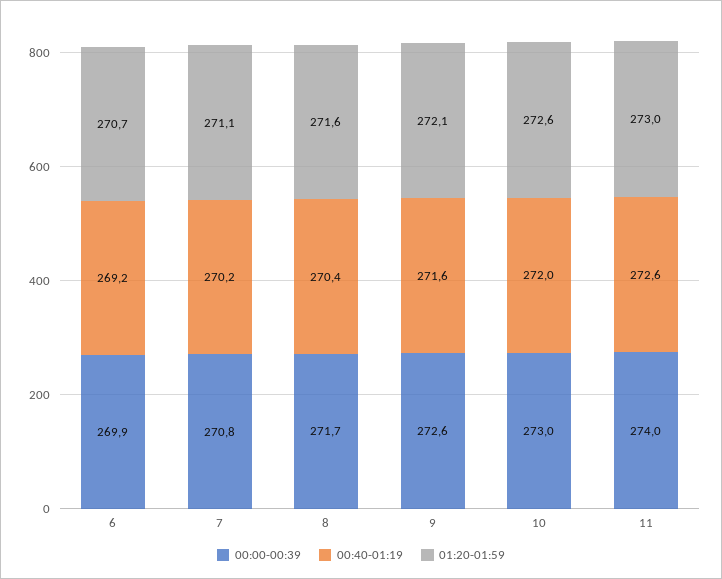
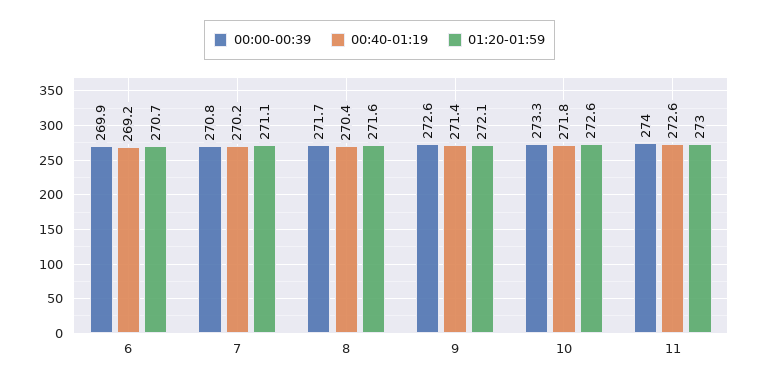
  {
    "00:00-00:39": {
      "6": 269.9,
      "7": 270.8,
      "8": 271.7,
      "9": 272.6,
-     "10": 273,
+     "10": 273.3,
      "11": 274
    },
    "00:40-01:19": {
      "6": 269.2,
      "7": 270.2,
      "8": 270.4,
-     "9": 271.6,
+     "9": 271.4,
-     "10": 272,
+     "10": 271.8,
      "11": 272.6
    },
    "01:20-01:59": {
      "6": 270.7,
      "7": 271.1,
      "8": 271.6,
      "9": 272.1,
      "10": 272.6,
      "11": 273
    }
  }

